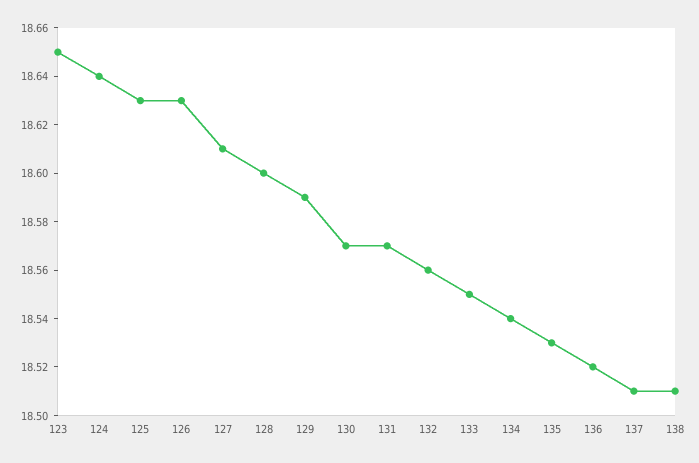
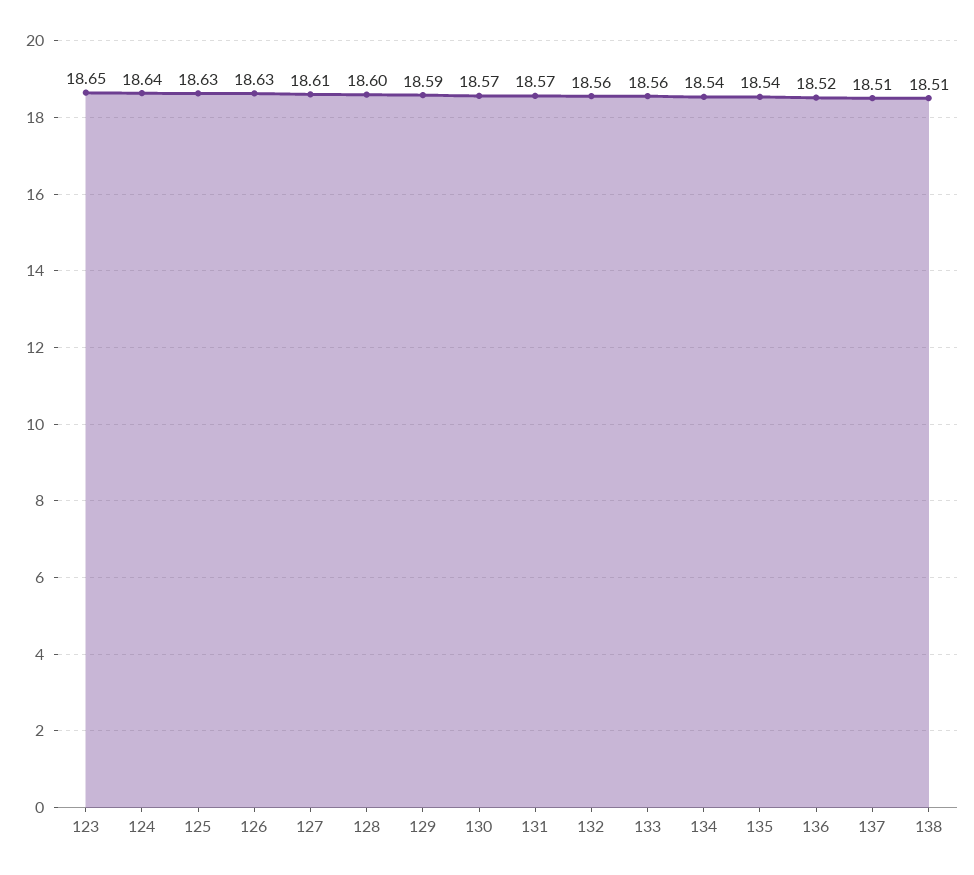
  {
    "123": 18.65,
    "124": 18.64,
    "125": 18.63,
    "126": 18.63,
    "127": 18.61,
    "128": 18.6,
    "129": 18.59,
    "130": 18.57,
    "131": 18.57,
    "132": 18.56,
-   "133": 18.55,
+   "133": 18.56,
    "134": 18.54,
-   "135": 18.53,
+   "135": 18.54,
    "136": 18.52,
    "137": 18.51,
    "138": 18.51
  }

